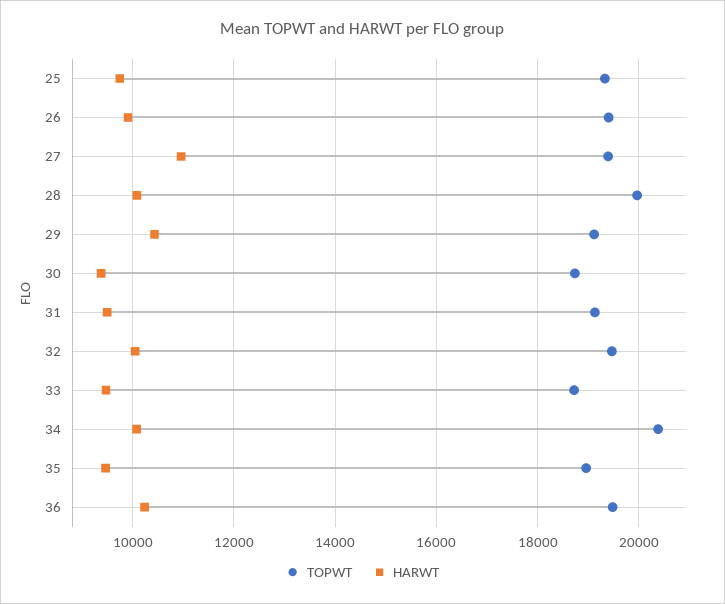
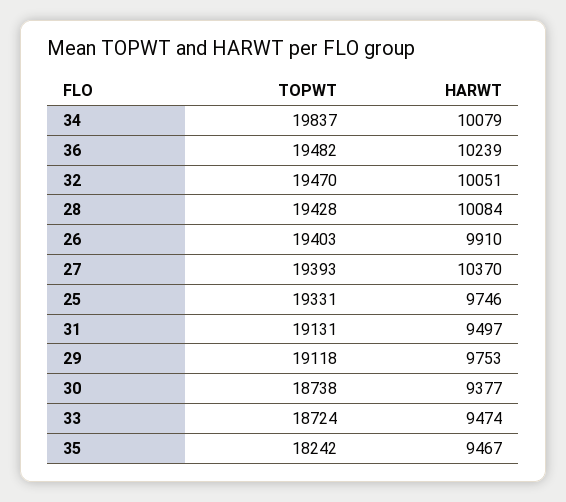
  {
    "TOPWT": {
      "25": 19331,
      "26": 19403,
      "27": 19393,
-     "28": 20000,
+     "28": 19428,
      "29": 19118,
      "30": 18738,
      "31": 19131,
      "32": 19470,
      "33": 18724,
-     "34": 20400,
+     "34": 19837,
-     "35": 19000,
+     "35": 18242,
      "36": 19482
    },
    "HARWT": {
      "25": 9746,
      "26": 9910,
-     "27": 11000,
+     "27": 10370,
      "28": 10084,
-     "29": 10400,
+     "29": 9753,
      "30": 9377,
      "31": 9497,
      "32": 10051,
      "33": 9474,
      "34": 10079,
      "35": 9467,
      "36": 10239
    }
  }

